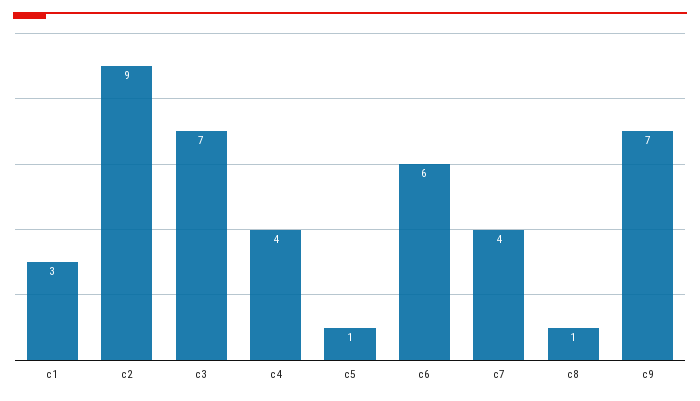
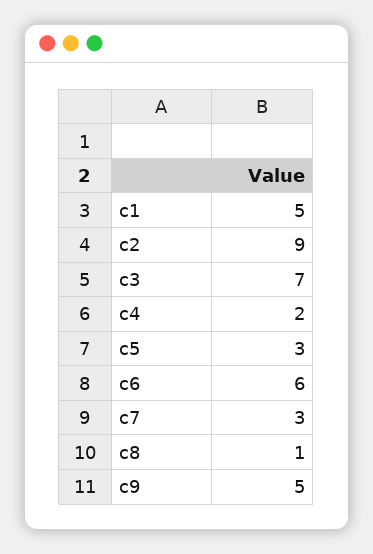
  {
-   "c1": 3,
+   "c1": 5,
    "c2": 9,
    "c3": 7,
-   "c4": 4,
+   "c4": 2,
-   "c5": 1,
+   "c5": 3,
    "c6": 6,
-   "c7": 4,
+   "c7": 3,
    "c8": 1,
-   "c9": 7
+   "c9": 5
  }

